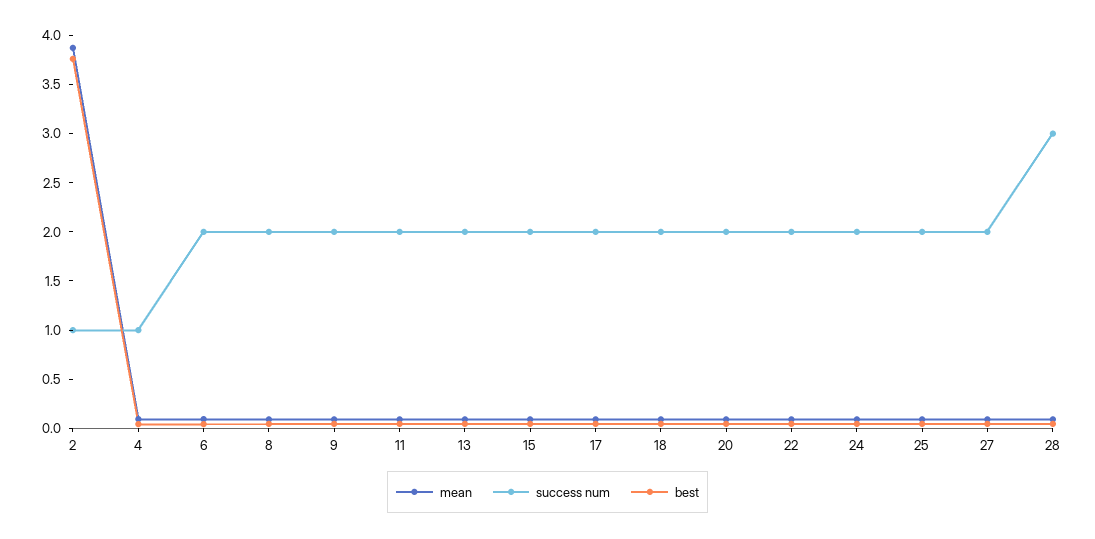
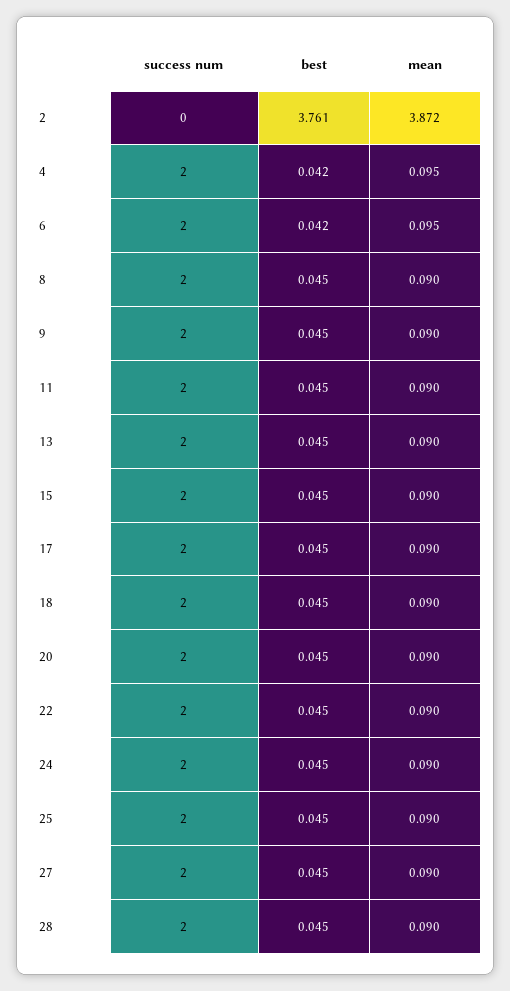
  {
    "mean": {
      "2": 3.872,
      "4": 0.095,
      "6": 0.095,
      "8": 0.09,
      "9": 0.09,
      "11": 0.09,
      "13": 0.09,
      "15": 0.09,
      "17": 0.09,
      "18": 0.09,
      "20": 0.09,
      "22": 0.09,
      "24": 0.09,
      "25": 0.09,
      "27": 0.09,
      "28": 0.09
    },
    "success num": {
-     "2": 1,
+     "2": 0,
-     "4": 1,
+     "4": 2,
      "6": 2,
      "8": 2,
      "9": 2,
      "11": 2,
      "13": 2,
      "15": 2,
      "17": 2,
      "18": 2,
      "20": 2,
      "22": 2,
      "24": 2,
      "25": 2,
      "27": 2,
-     "28": 3
+     "28": 2
    },
    "best": {
      "2": 3.761,
      "4": 0.042,
      "6": 0.042,
      "8": 0.045,
      "9": 0.045,
      "11": 0.045,
      "13": 0.045,
      "15": 0.045,
      "17": 0.045,
      "18": 0.045,
      "20": 0.045,
      "22": 0.045,
      "24": 0.045,
      "25": 0.045,
      "27": 0.045,
      "28": 0.045
    }
  }

